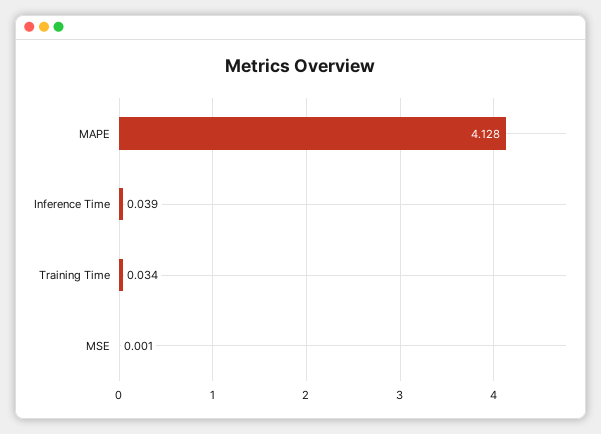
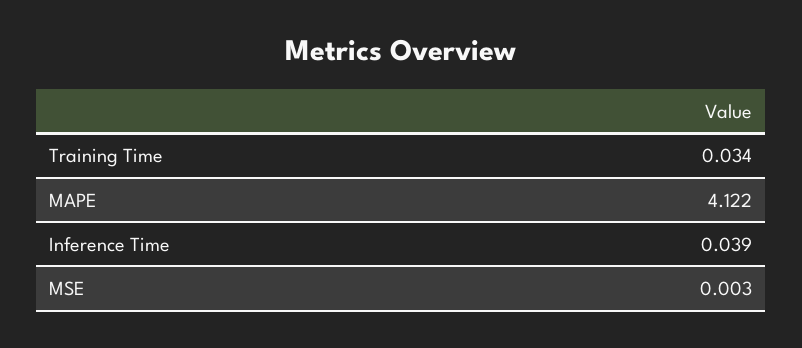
  {
-   "MAPE": 4.128,
+   "MAPE": 4.122,
    "Inference Time": 0.039,
    "Training Time": 0.034,
-   "MSE": 0.001
+   "MSE": 0.003
  }

